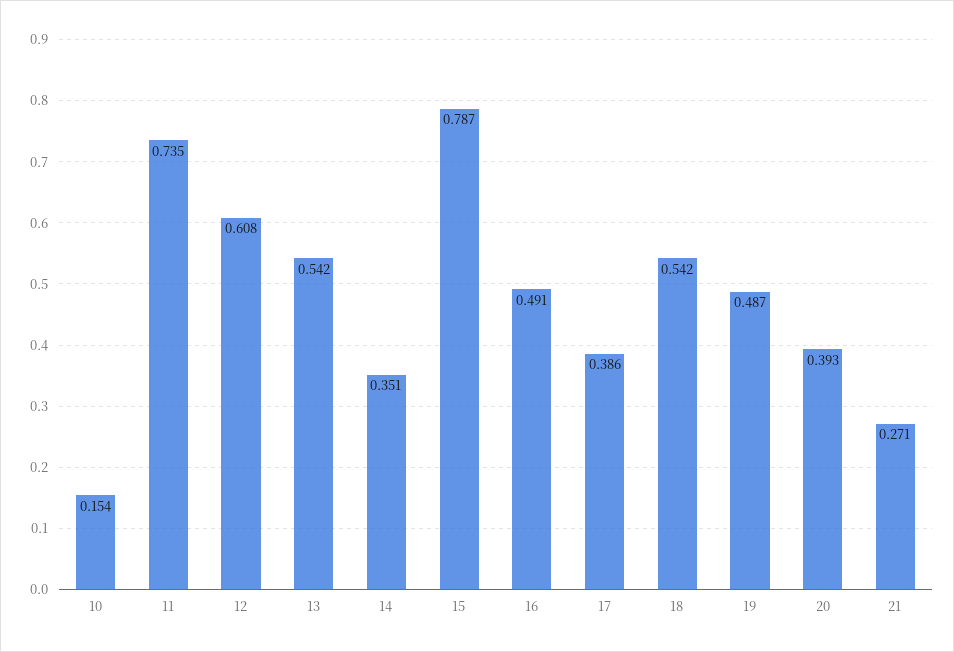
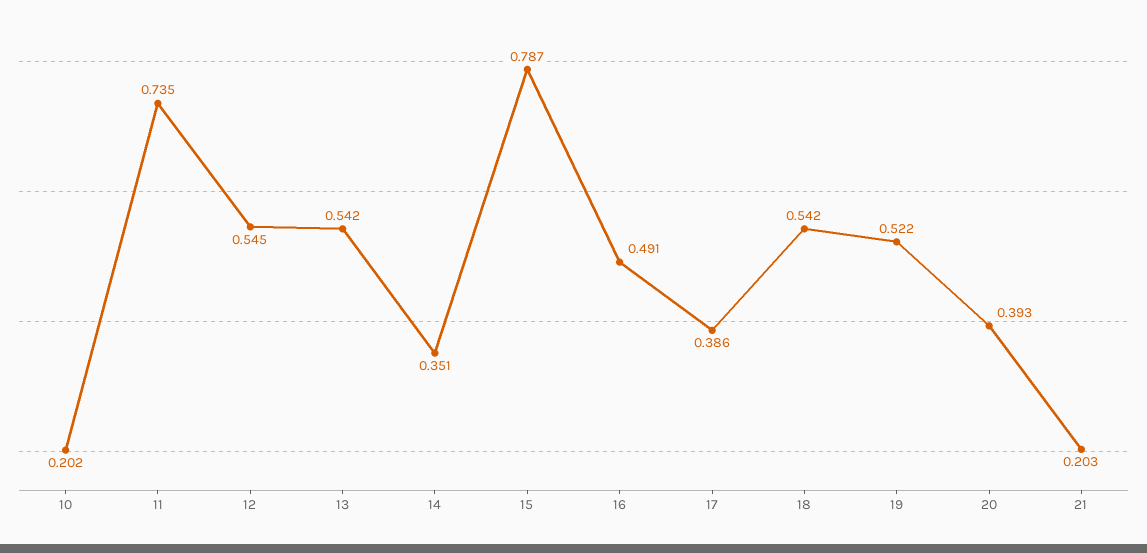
  {
-   "10": 0.154,
+   "10": 0.202,
    "11": 0.735,
-   "12": 0.608,
+   "12": 0.545,
    "13": 0.542,
    "14": 0.351,
    "15": 0.787,
    "16": 0.491,
    "17": 0.386,
    "18": 0.542,
-   "19": 0.487,
+   "19": 0.522,
    "20": 0.393,
-   "21": 0.271
+   "21": 0.203
  }

